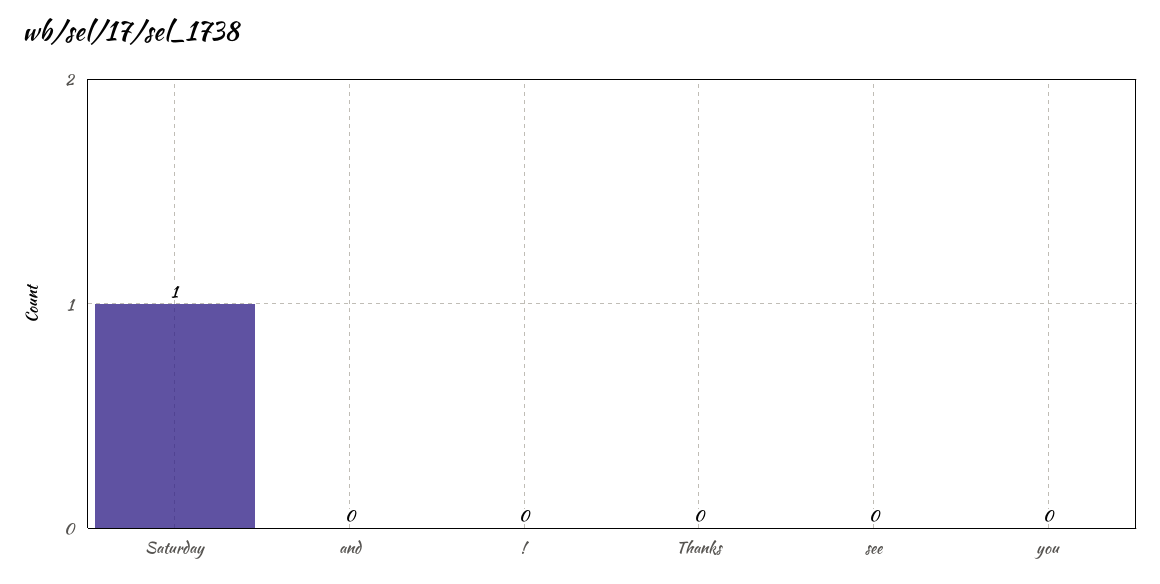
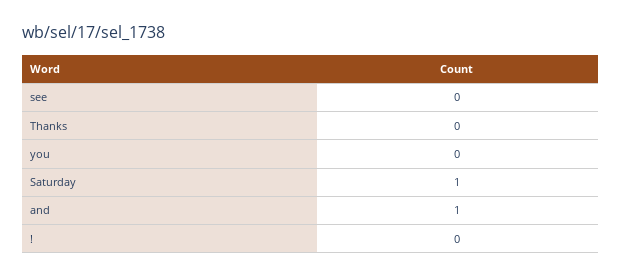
  {
    "Saturday": 1,
-   "and": 0,
+   "and": 1,
    "!": 0,
    "Thanks": 0,
    "see": 0,
    "you": 0
  }

